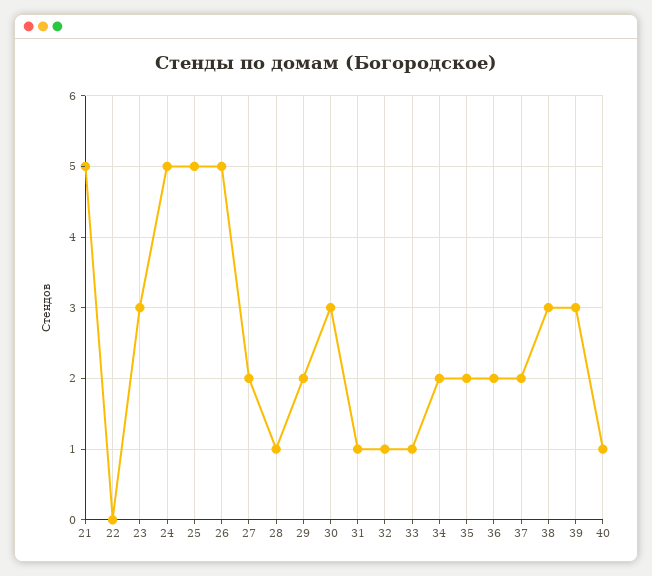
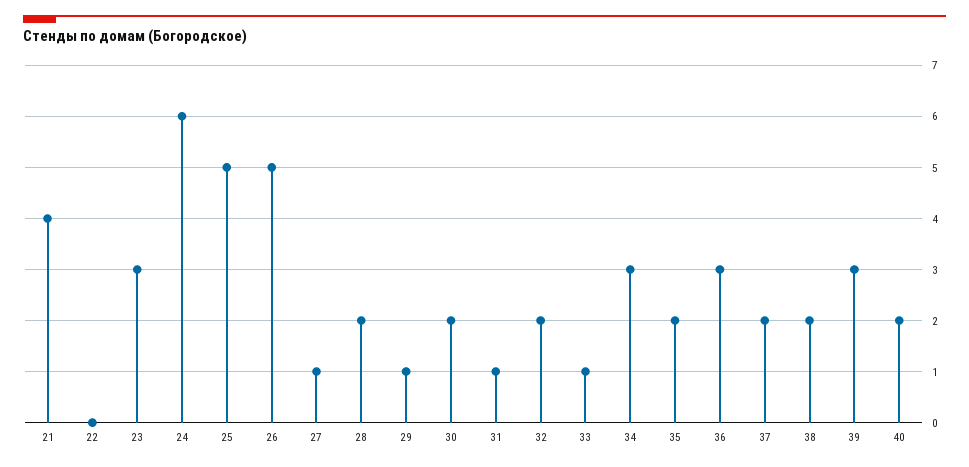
  {
-   "21": 5,
+   "21": 4,
    "22": 0,
    "23": 3,
-   "24": 5,
+   "24": 6,
    "25": 5,
    "26": 5,
-   "27": 2,
+   "27": 1,
-   "28": 1,
+   "28": 2,
-   "29": 2,
+   "29": 1,
-   "30": 3,
+   "30": 2,
    "31": 1,
-   "32": 1,
+   "32": 2,
    "33": 1,
-   "34": 2,
+   "34": 3,
    "35": 2,
-   "36": 2,
+   "36": 3,
    "37": 2,
-   "38": 3,
+   "38": 2,
    "39": 3,
-   "40": 1
+   "40": 2
  }

